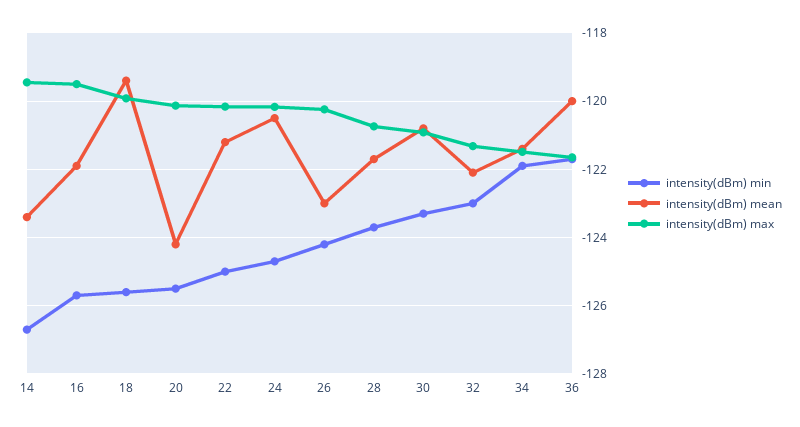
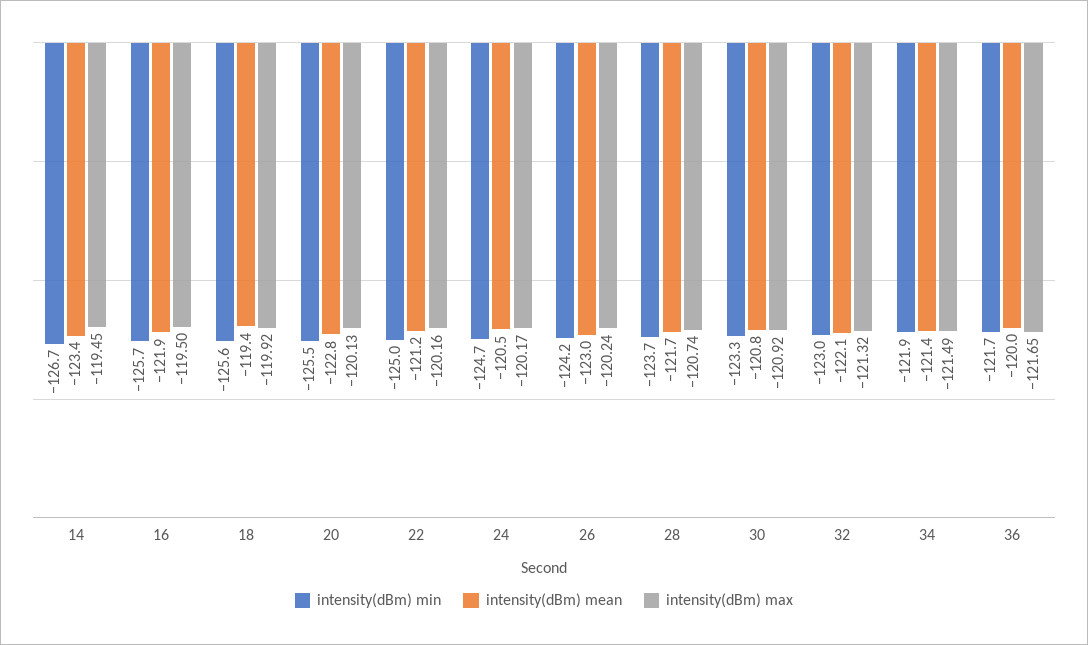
  {
    "intensity(dBm) min": {
      "14": -126.7,
      "16": -125.7,
      "18": -125.6,
      "20": -125.5,
      "22": -125,
      "24": -124.7,
      "26": -124.2,
      "28": -123.7,
      "30": -123.3,
      "32": -123,
      "34": -121.9,
      "36": -121.7
    },
    "intensity(dBm) mean": {
      "14": -123.4,
      "16": -121.9,
      "18": -119.4,
-     "20": -124.2,
+     "20": -122.8,
      "22": -121.2,
      "24": -120.5,
      "26": -123,
      "28": -121.7,
      "30": -120.8,
      "32": -122.1,
      "34": -121.4,
      "36": -120
    },
    "intensity(dBm) max": {
      "14": -119.45,
      "16": -119.5,
      "18": -119.92,
      "20": -120.13,
      "22": -120.16,
      "24": -120.17,
      "26": -120.24,
      "28": -120.74,
      "30": -120.92,
      "32": -121.32,
      "34": -121.49,
      "36": -121.65
    }
  }

